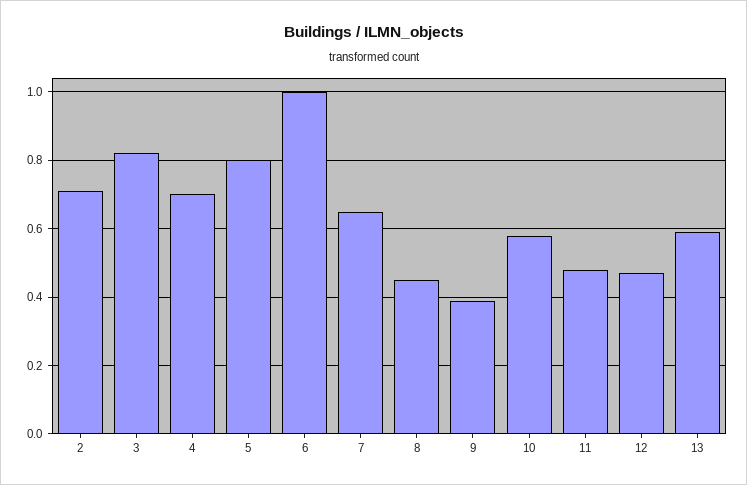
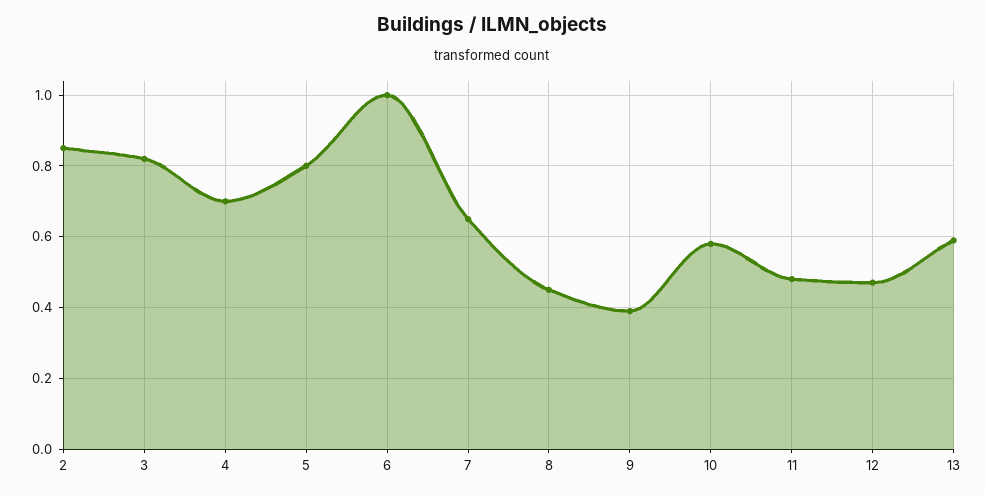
  {
-   "2": 0.7,
+   "2": 0.85,
    "3": 0.8,
    "4": 0.7,
    "5": 0.8,
    "6": 1,
    "7": 0.65,
    "8": 0.45,
    "9": 0.4,
    "10": 0.6,
    "11": 0.5,
    "12": 0.45,
    "13": 0.6
  }

